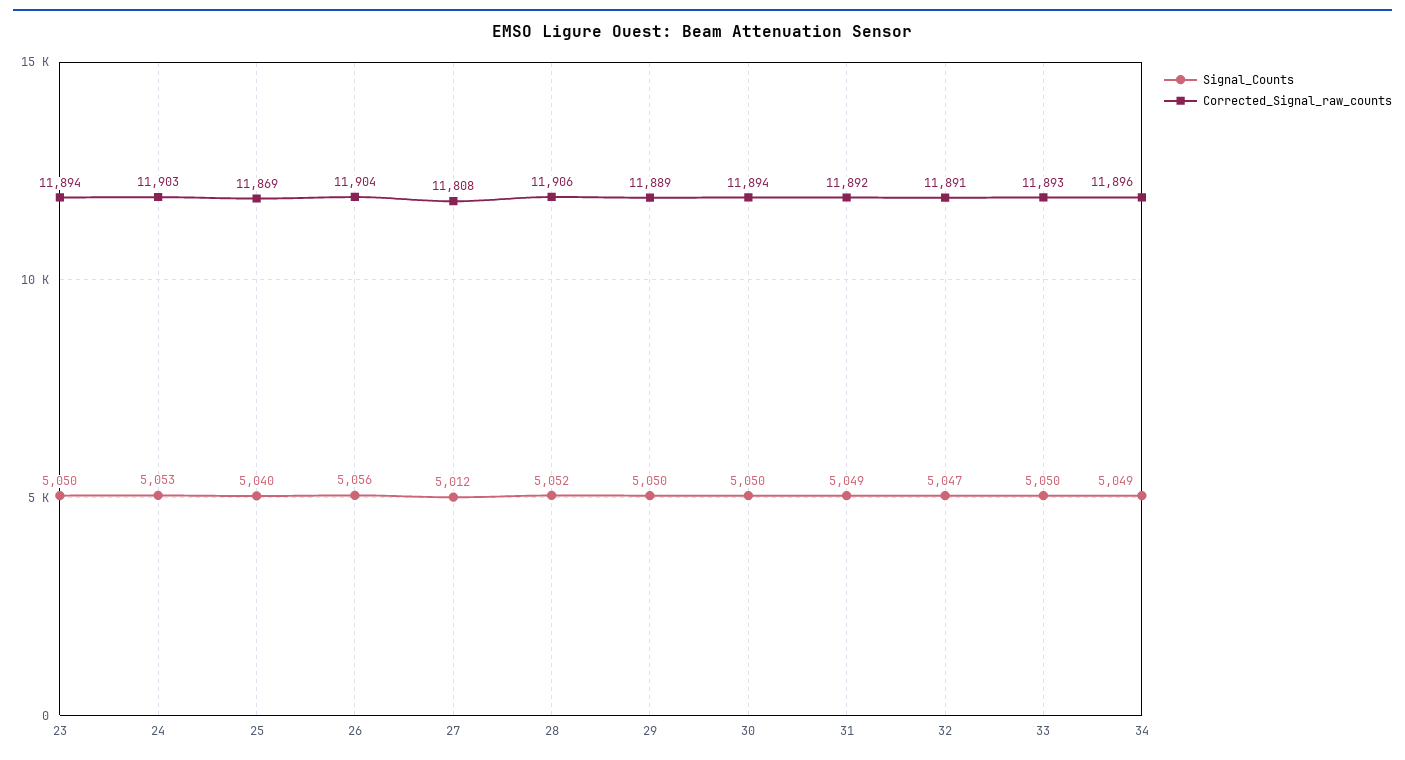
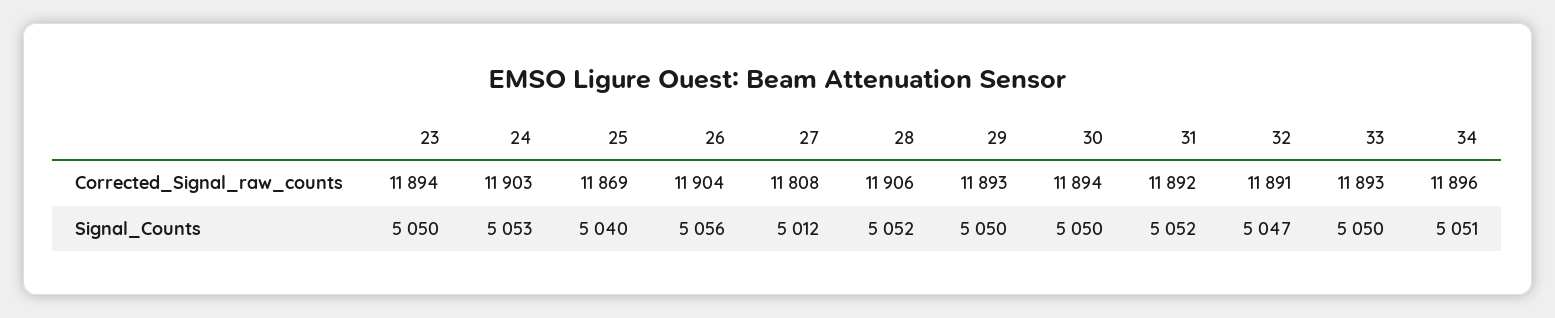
  {
    "Signal_Counts": {
      "23": 5050,
      "24": 5053,
      "25": 5040,
      "26": 5056,
      "27": 5012,
      "28": 5052,
      "29": 5050,
      "30": 5050,
-     "31": 5049,
+     "31": 5052,
      "32": 5047,
      "33": 5050,
-     "34": 5049
+     "34": 5051
    },
    "Corrected_Signal_raw_counts": {
      "23": 11894,
      "24": 11903,
      "25": 11869,
      "26": 11904,
      "27": 11808,
      "28": 11906,
-     "29": 11889,
+     "29": 11893,
      "30": 11894,
      "31": 11892,
      "32": 11891,
      "33": 11893,
      "34": 11896
    }
  }

